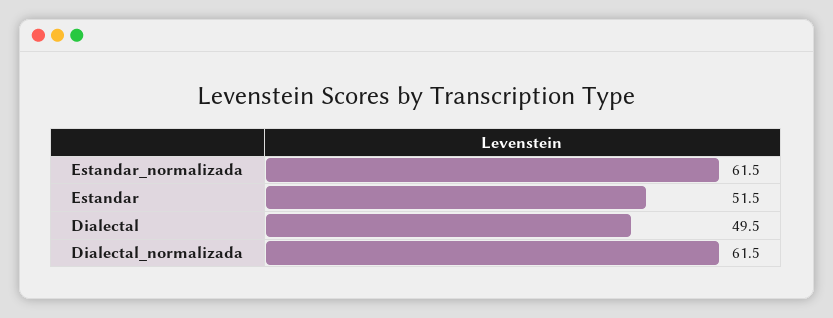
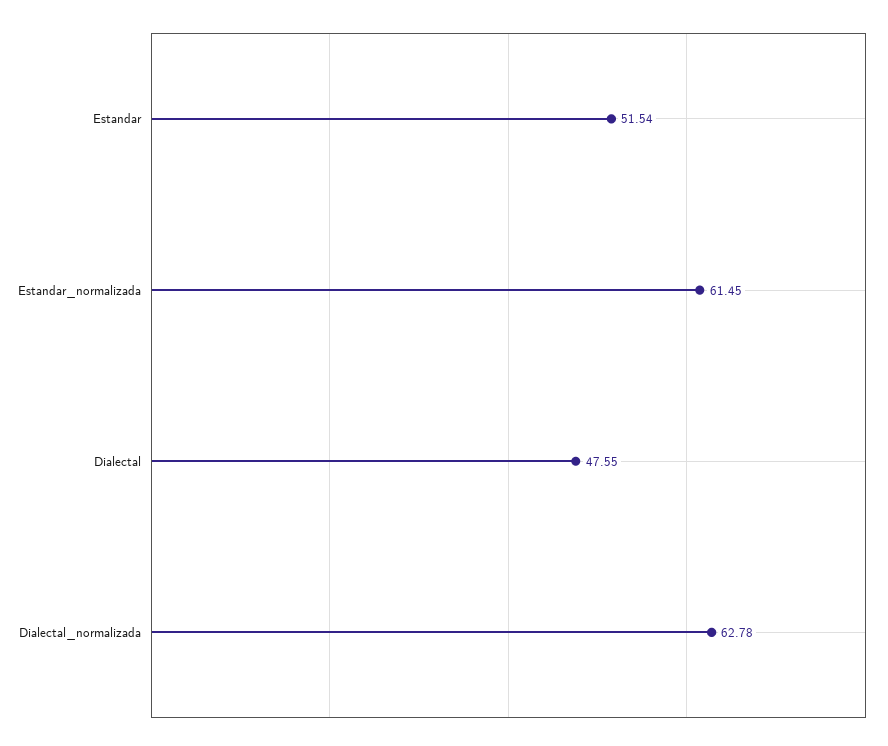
  {
    "Estandar_normalizada": 61.45,
    "Estandar": 51.54,
-   "Dialectal": 49.5,
+   "Dialectal": 47.55,
-   "Dialectal_normalizada": 61.5
+   "Dialectal_normalizada": 62.78
  }

